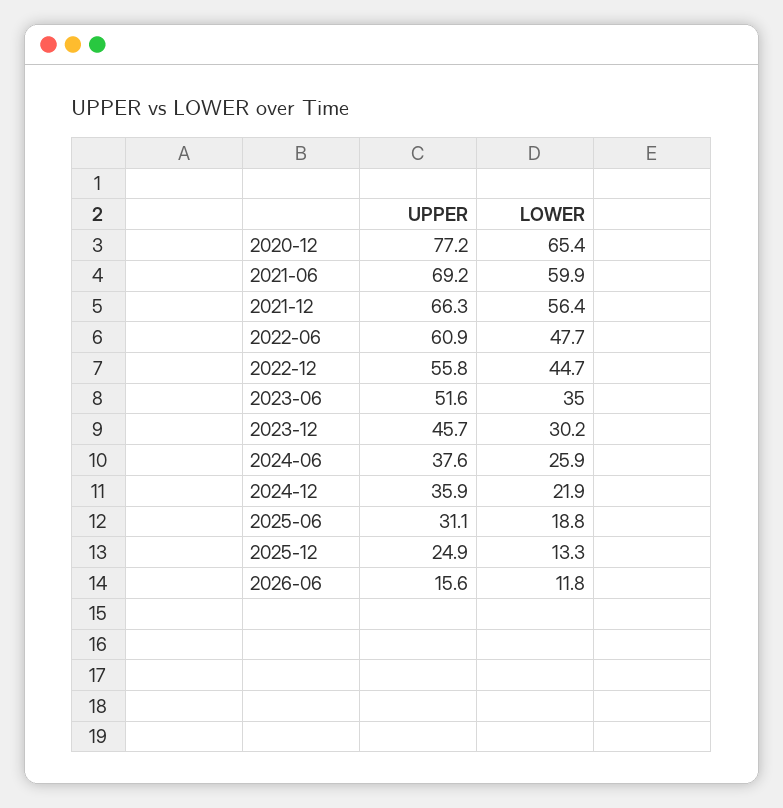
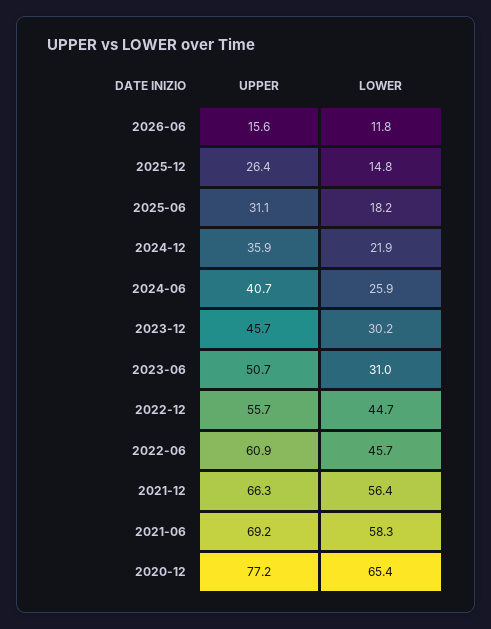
  {
    "UPPER": {
      "2020-12": 77.2,
      "2021-06": 69.2,
      "2021-12": 66.3,
      "2022-06": 60.9,
-     "2022-12": 55.8,
+     "2022-12": 55.7,
-     "2023-06": 51.6,
+     "2023-06": 50.7,
      "2023-12": 45.7,
-     "2024-06": 37.6,
+     "2024-06": 40.7,
      "2024-12": 35.9,
      "2025-06": 31.1,
-     "2025-12": 24.9,
+     "2025-12": 26.4,
      "2026-06": 15.6
    },
    "LOWER": {
      "2020-12": 65.4,
-     "2021-06": 59.9,
+     "2021-06": 58.3,
      "2021-12": 56.4,
-     "2022-06": 47.7,
+     "2022-06": 45.7,
      "2022-12": 44.7,
-     "2023-06": 35,
+     "2023-06": 31,
      "2023-12": 30.2,
      "2024-06": 25.9,
      "2024-12": 21.9,
-     "2025-06": 18.8,
+     "2025-06": 18.2,
-     "2025-12": 13.3,
+     "2025-12": 14.8,
      "2026-06": 11.8
    }
  }

